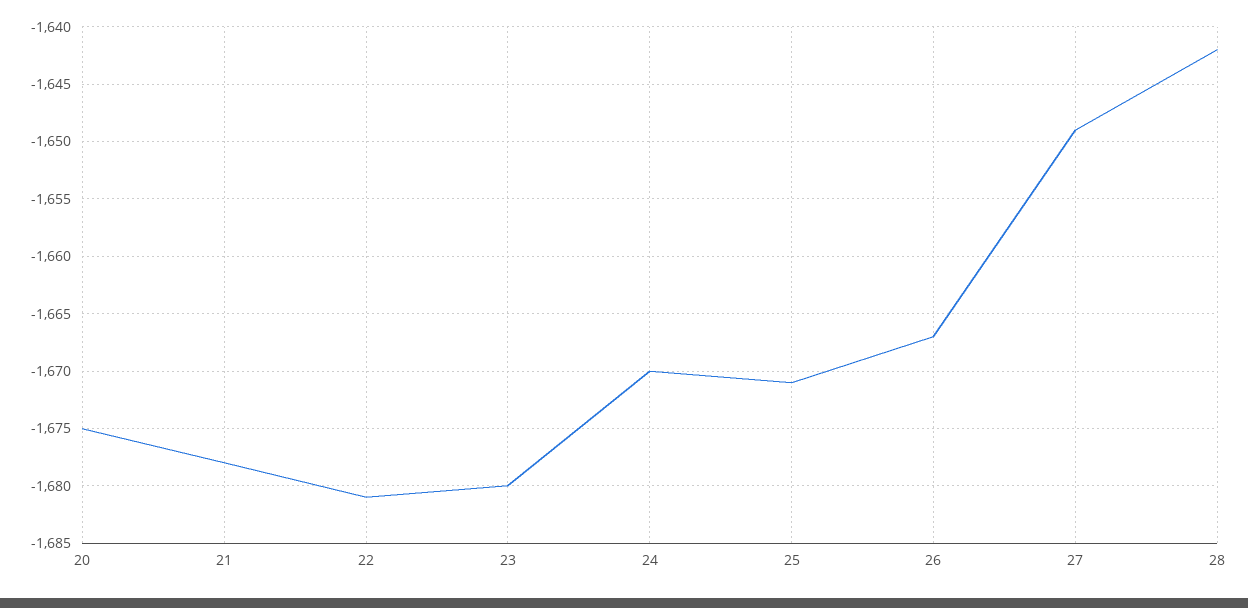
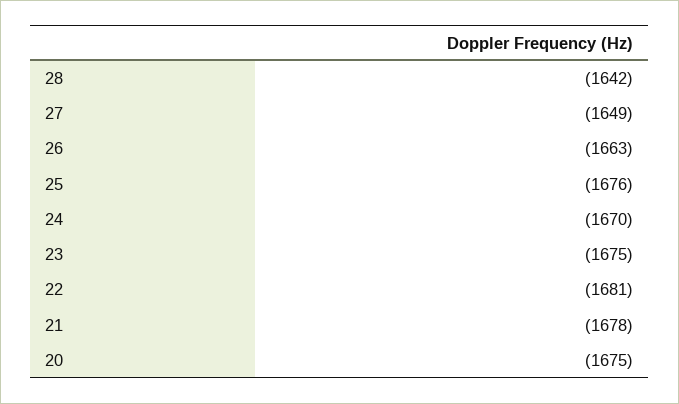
  {
    "20": -1675,
    "21": -1678,
    "22": -1681,
-   "23": -1680,
+   "23": -1675,
    "24": -1670,
-   "25": -1671,
+   "25": -1676,
-   "26": -1667,
+   "26": -1663,
    "27": -1649,
    "28": -1642
  }

